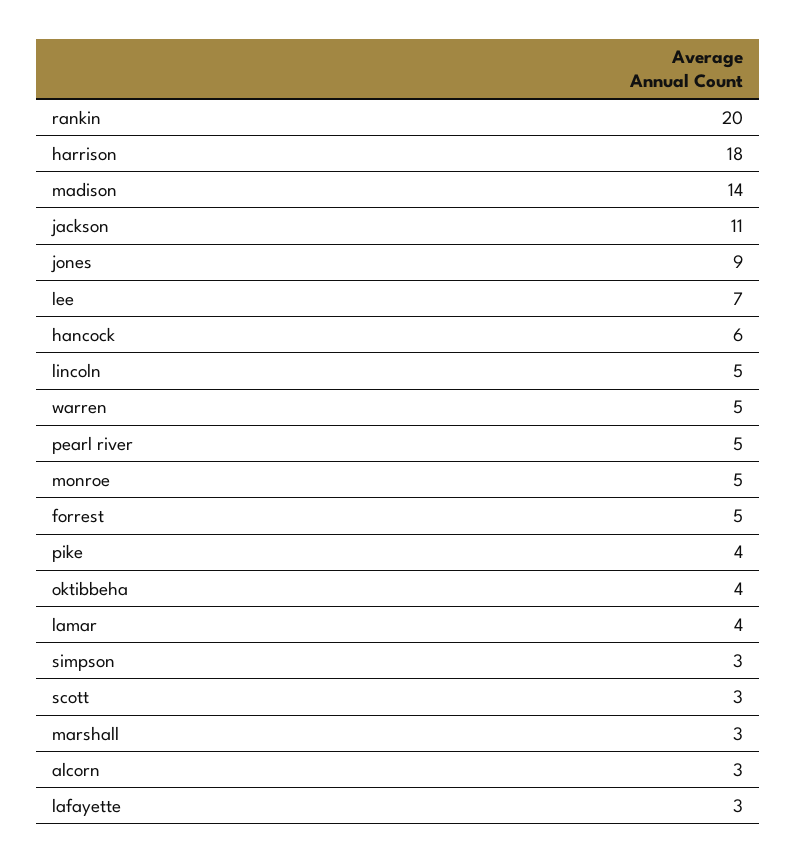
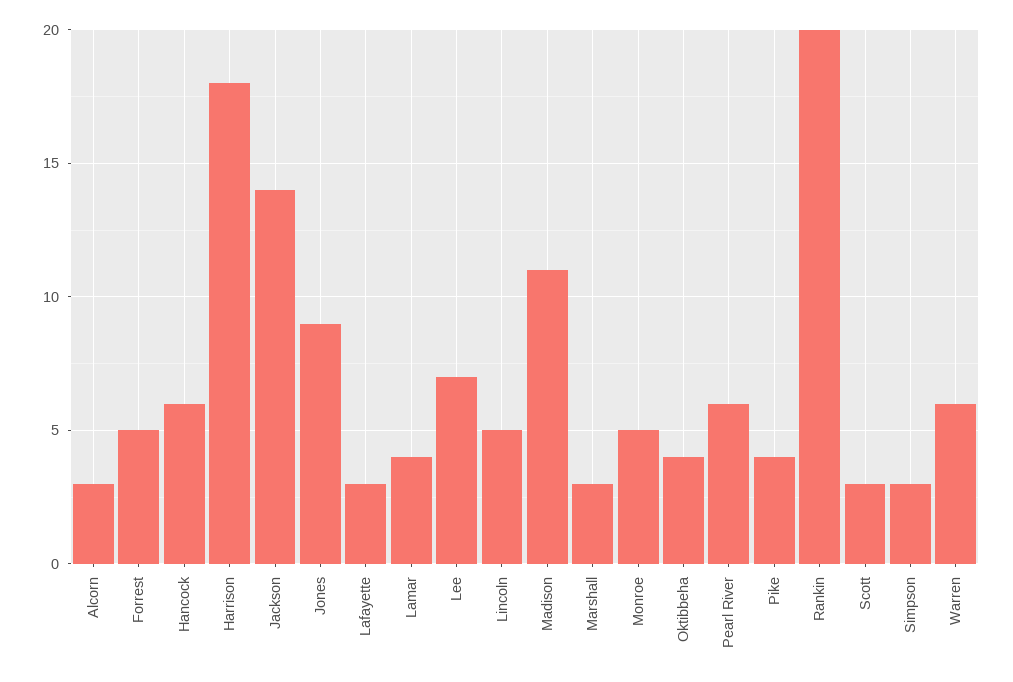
  {
    "rankin": 20,
    "harrison": 18,
-   "madison": 14,
+   "madison": 11,
-   "jackson": 11,
+   "jackson": 14,
    "jones": 9,
    "lee": 7,
    "hancock": 6,
    "lincoln": 5,
-   "warren": 5,
+   "warren": 6,
-   "pearl river": 5,
+   "pearl river": 6,
    "monroe": 5,
    "forrest": 5,
    "pike": 4,
    "oktibbeha": 4,
    "lamar": 4,
    "simpson": 3,
    "scott": 3,
    "marshall": 3,
    "alcorn": 3,
    "lafayette": 3
  }

